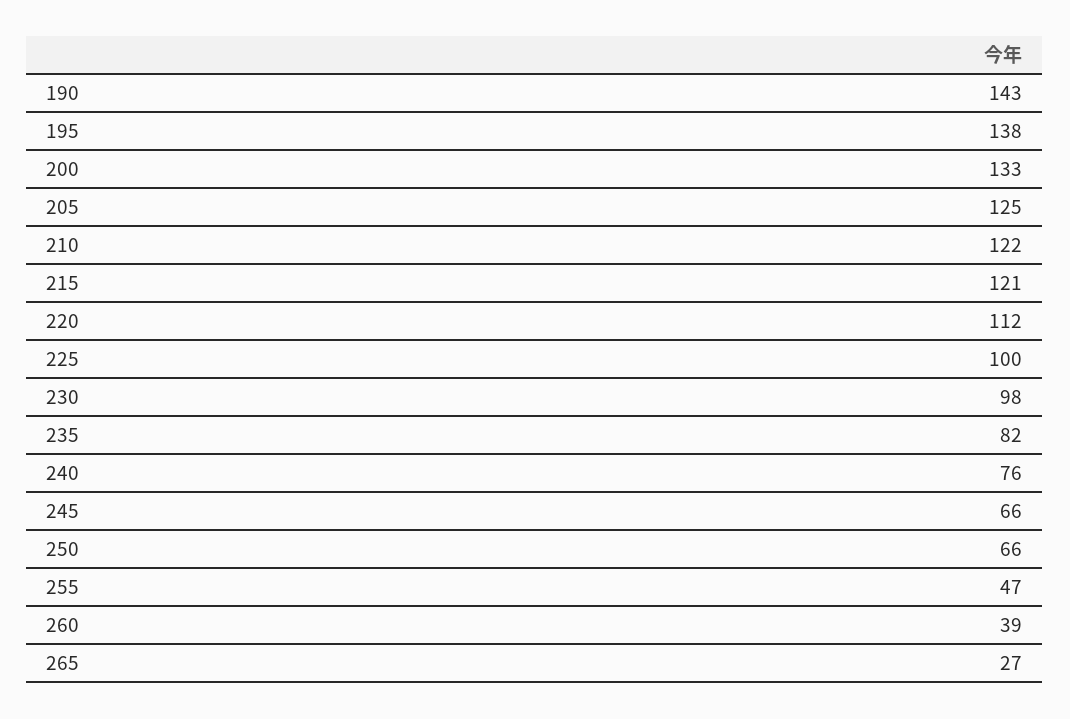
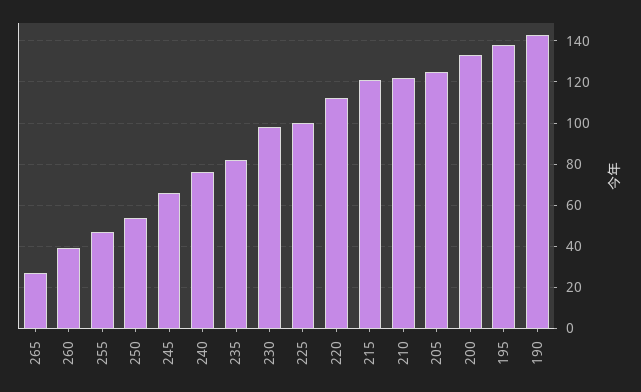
  {
    "190": 143,
    "195": 138,
    "200": 133,
    "205": 125,
    "210": 122,
    "215": 121,
    "220": 112,
    "225": 100,
    "230": 98,
    "235": 82,
    "240": 76,
    "245": 66,
-   "250": 66,
+   "250": 55,
    "255": 47,
    "260": 39,
    "265": 27
  }

